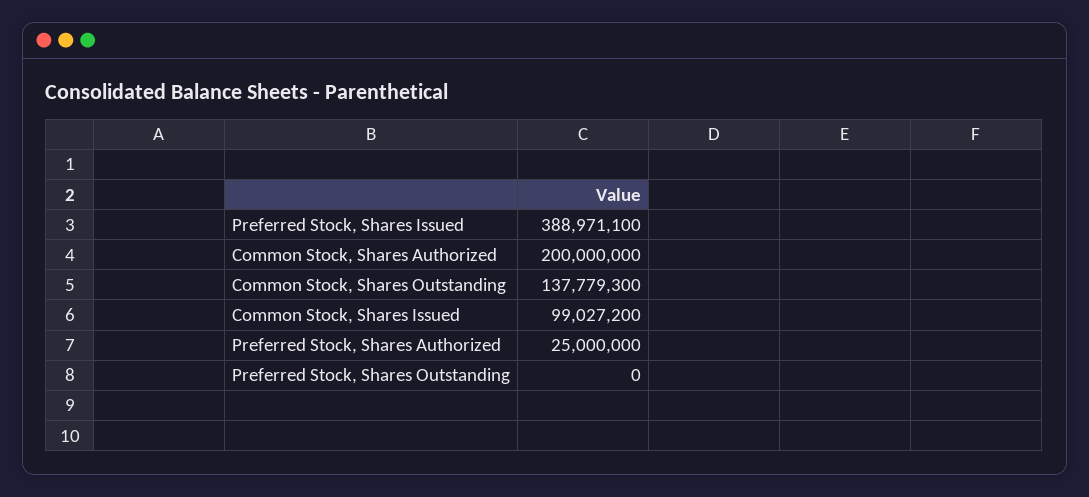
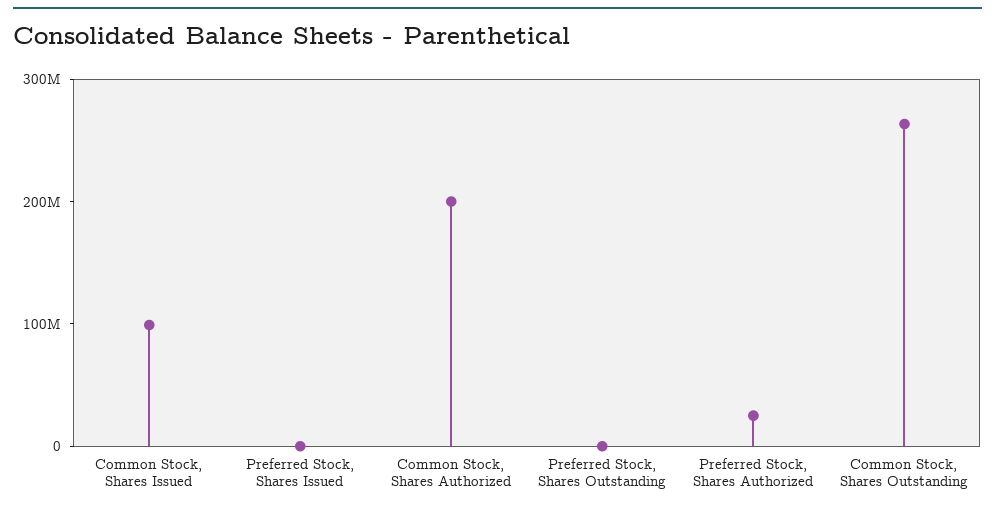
  {
-   "Preferred Stock, Shares Issued": 388971100,
+   "Preferred Stock, Shares Issued": 0,
    "Common Stock, Shares Authorized": 200000000,
-   "Common Stock, Shares Outstanding": 137779300,
+   "Common Stock, Shares Outstanding": 260000000,
    "Common Stock, Shares Issued": 99027200,
    "Preferred Stock, Shares Authorized": 25000000,
    "Preferred Stock, Shares Outstanding": 0
  }

